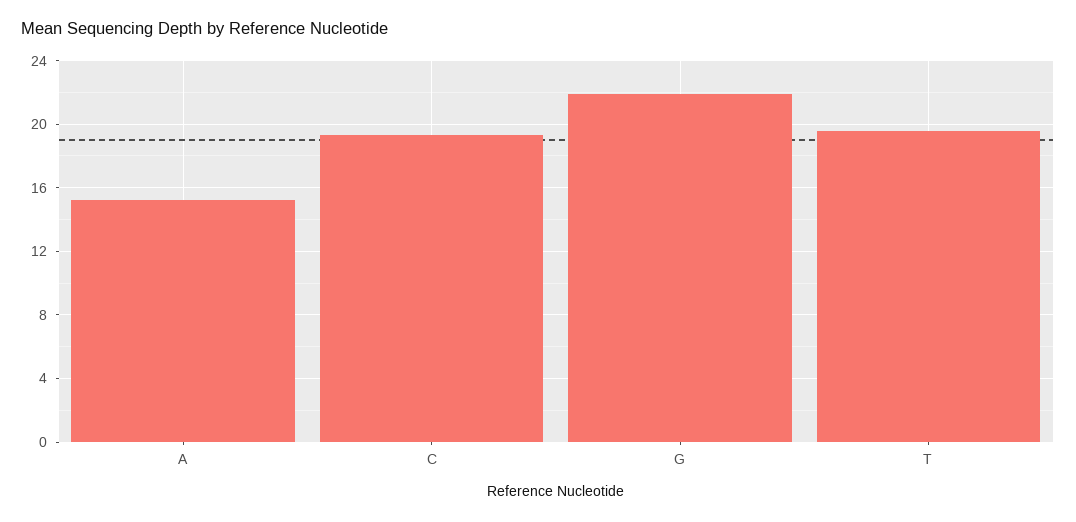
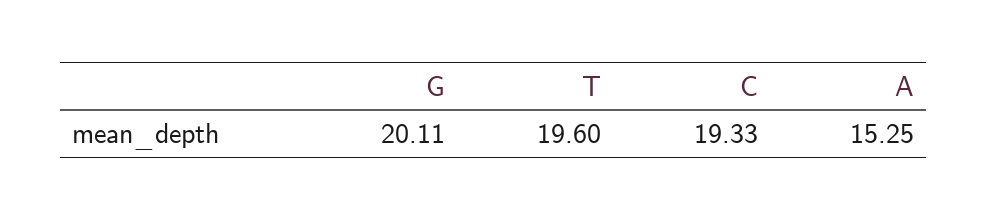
  {
    "A": 15.25,
    "C": 19.33,
-   "G": 22,
+   "G": 20.11,
    "T": 19.6
  }

